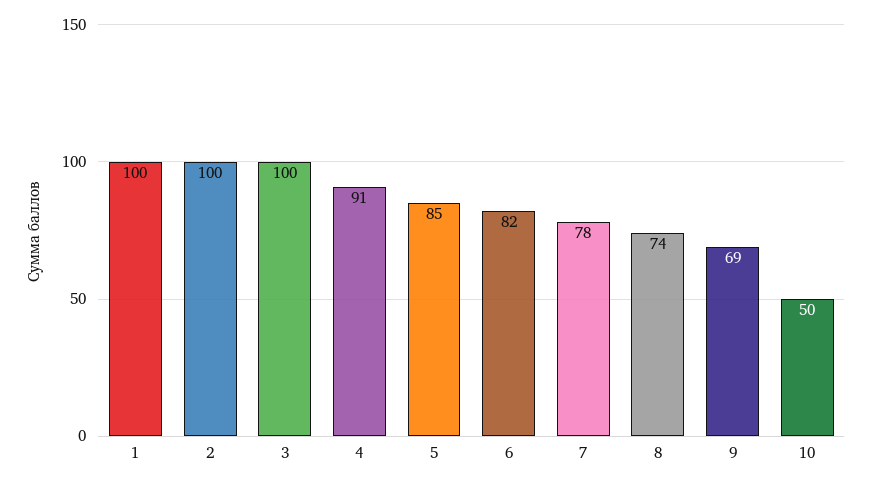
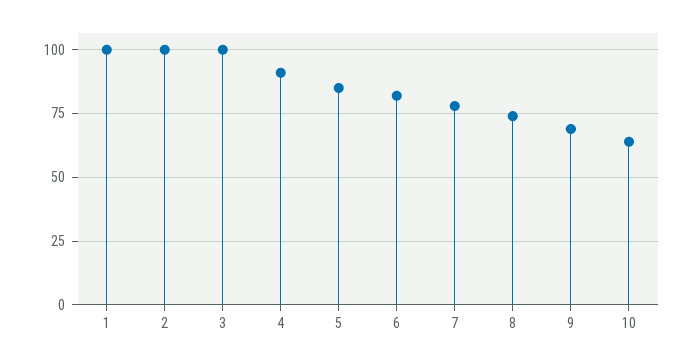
  {
    "1": 100,
    "2": 100,
    "3": 100,
    "4": 91,
    "5": 85,
    "6": 82,
    "7": 78,
    "8": 74,
    "9": 69,
-   "10": 50
+   "10": 65
  }

